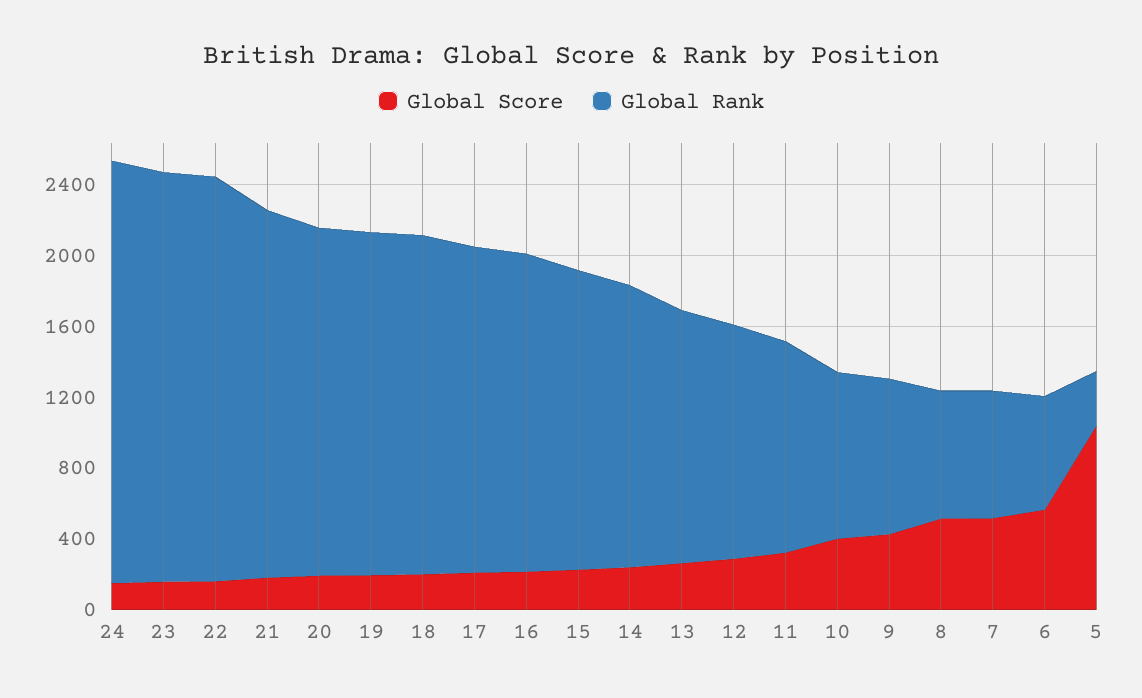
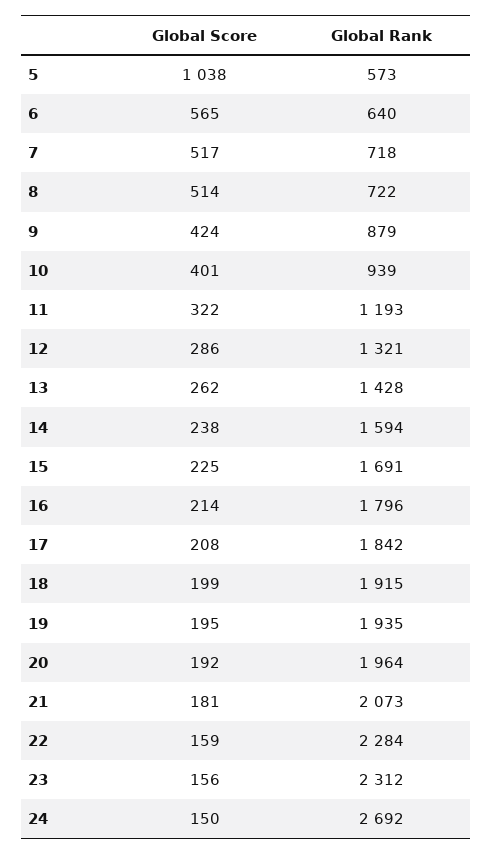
  {
    "Global Score": {
      "24": 150,
      "23": 156,
      "22": 159,
      "21": 181,
      "20": 192,
      "19": 195,
      "18": 199,
      "17": 208,
      "16": 214,
      "15": 225,
      "14": 238,
      "13": 262,
      "12": 286,
      "11": 322,
      "10": 401,
      "9": 424,
      "8": 514,
      "7": 517,
      "6": 565,
      "5": 1038
    },
    "Global Rank": {
-     "24": 2400,
+     "24": 2692,
      "23": 2312,
      "22": 2284,
      "21": 2073,
      "20": 1964,
      "19": 1935,
      "18": 1915,
      "17": 1842,
      "16": 1796,
      "15": 1691,
      "14": 1594,
      "13": 1428,
      "12": 1321,
      "11": 1193,
      "10": 939,
      "9": 879,
      "8": 722,
      "7": 718,
      "6": 640,
-     "5": 300
+     "5": 573
    }
  }

